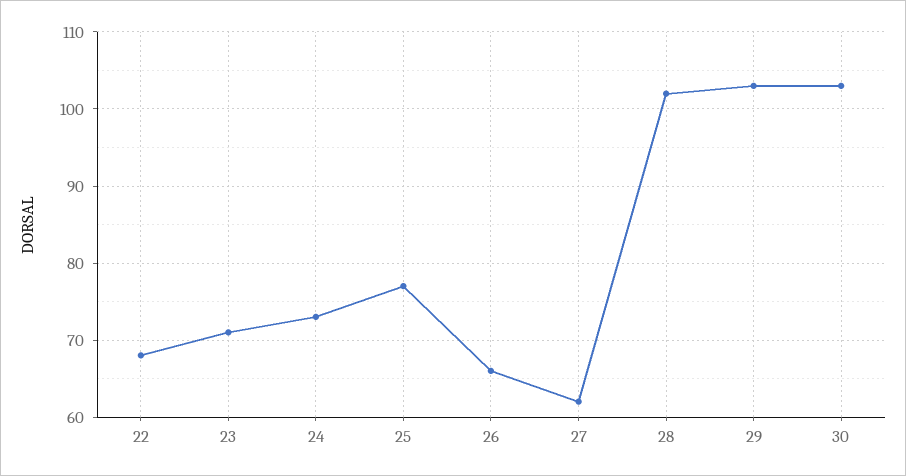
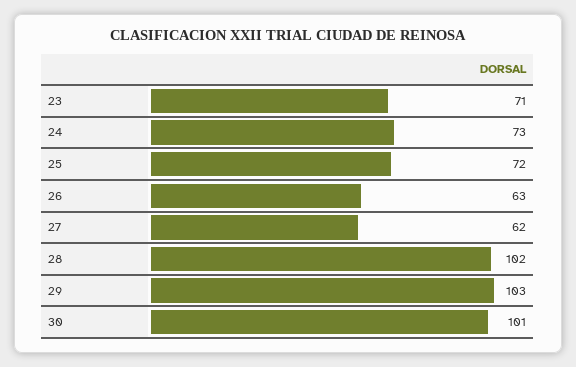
  {
-   "22": 68,
    "23": 71,
    "24": 73,
-   "25": 77,
+   "25": 72,
-   "26": 66,
+   "26": 63,
    "27": 62,
    "28": 102,
    "29": 103,
-   "30": 103
+   "30": 101
  }

